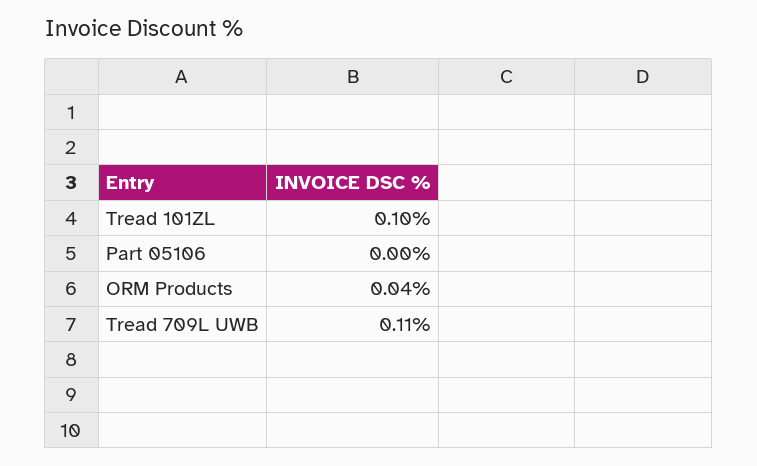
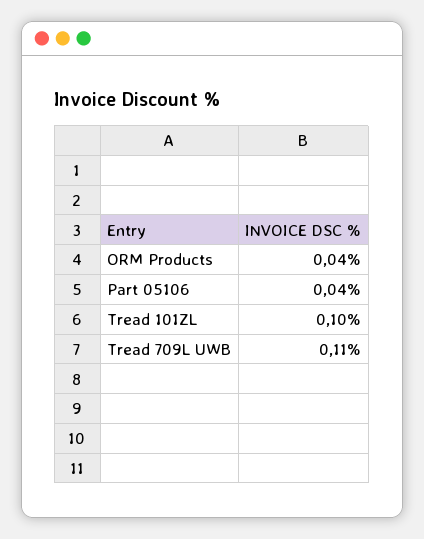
  {
    "Tread 101ZL": 0.1,
-   "Part 05106": 0,
+   "Part 05106": 0.04,
    "ORM Products": 0.04,
    "Tread 709L UWB": 0.11
  }

